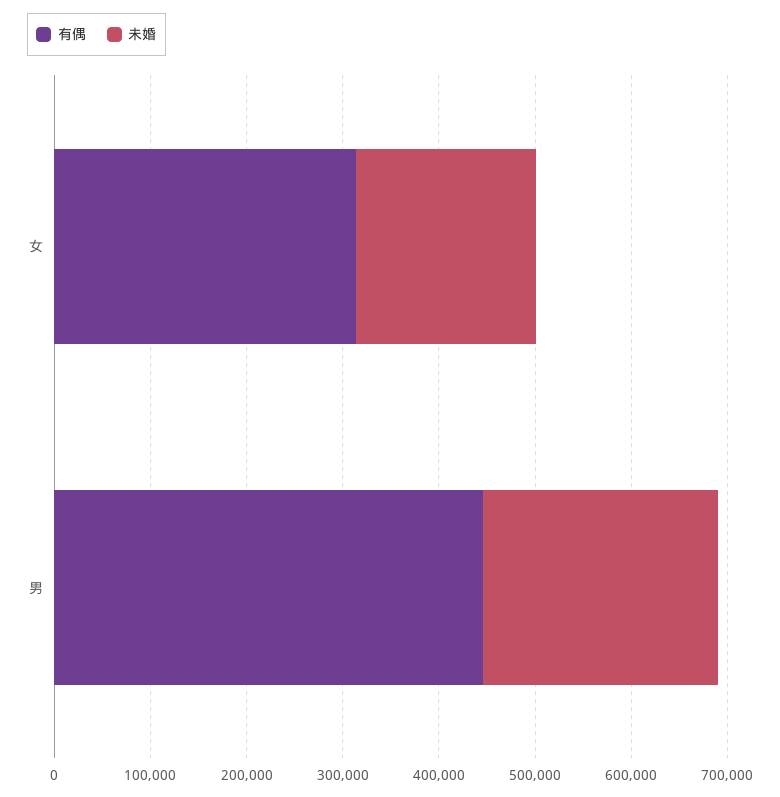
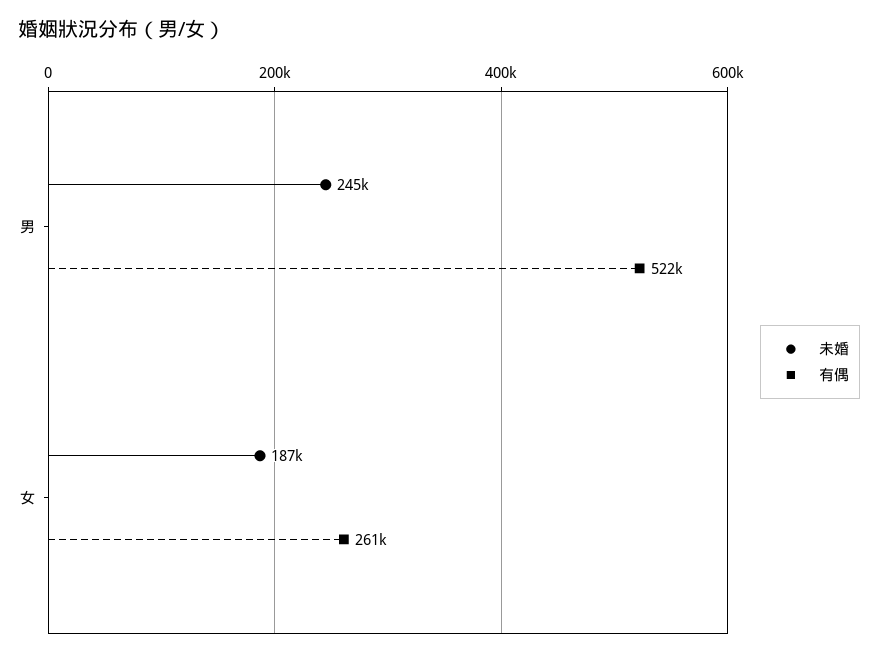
  {
    "有偶": {
-     "女": 320000,
+     "女": 261000,
-     "男": 440000
+     "男": 522000
    },
    "未婚": {
      "女": 187000,
      "男": 245000
    }
  }

